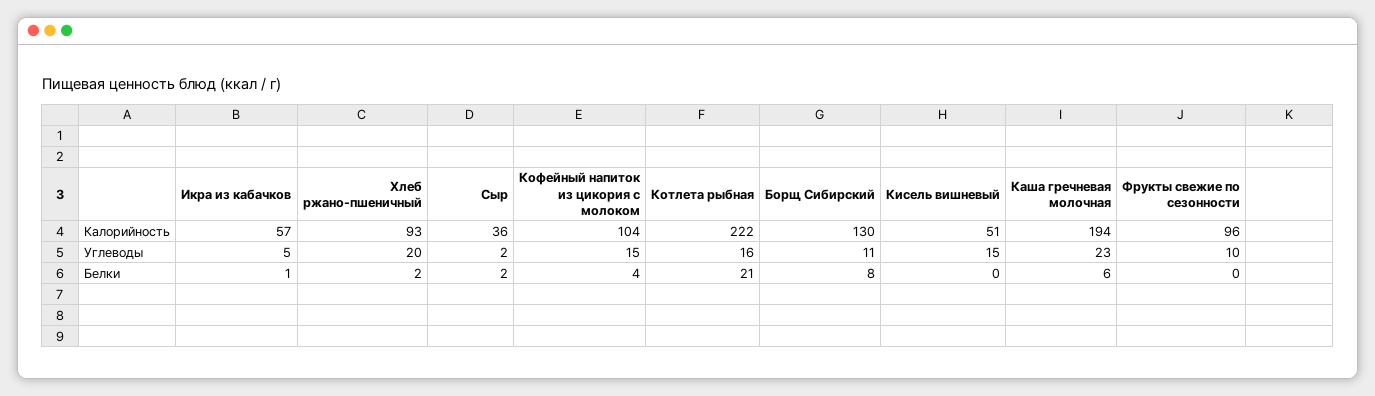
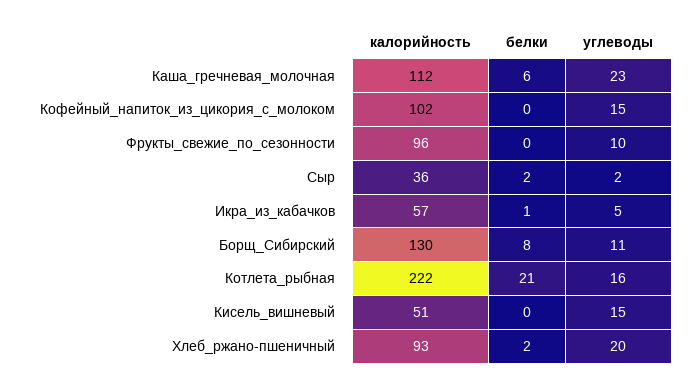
  {
    "Икра из кабачков": {
      "Калорийность": 57,
      "Углеводы": 5,
      "Белки": 1
    },
    "Хлеб ржано-пшеничный": {
      "Калорийность": 93,
      "Углеводы": 20,
      "Белки": 2
    },
    "Сыр": {
      "Калорийность": 36,
      "Углеводы": 2,
      "Белки": 2
    },
    "Кофейный напиток из цикория с молоком": {
-     "Калорийность": 104,
+     "Калорийность": 102,
      "Углеводы": 15,
-     "Белки": 4
+     "Белки": 0
    },
    "Котлета рыбная": {
      "Калорийность": 222,
      "Углеводы": 16,
      "Белки": 21
    },
    "Борщ Сибирский": {
      "Калорийность": 130,
      "Углеводы": 11,
      "Белки": 8
    },
    "Кисель вишневый": {
      "Калорийность": 51,
      "Углеводы": 15,
      "Белки": 0
    },
    "Каша гречневая молочная": {
-     "Калорийность": 194,
+     "Калорийность": 112,
      "Углеводы": 23,
      "Белки": 6
    },
    "Фрукты свежие по сезонности": {
      "Калорийность": 96,
      "Углеводы": 10,
      "Белки": 0
    }
  }

